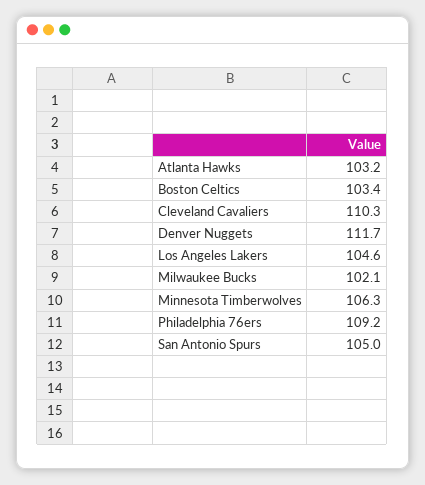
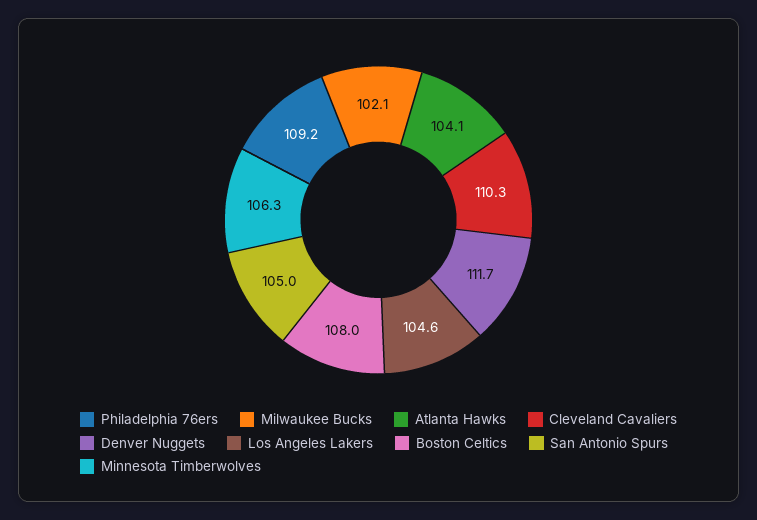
  {
-   "Atlanta Hawks": 103.2,
+   "Atlanta Hawks": 104.1,
-   "Boston Celtics": 103.4,
+   "Boston Celtics": 108,
    "Cleveland Cavaliers": 110.3,
    "Denver Nuggets": 111.7,
    "Los Angeles Lakers": 104.6,
    "Milwaukee Bucks": 102.1,
    "Minnesota Timberwolves": 106.3,
    "Philadelphia 76ers": 109.2,
    "San Antonio Spurs": 105
  }

